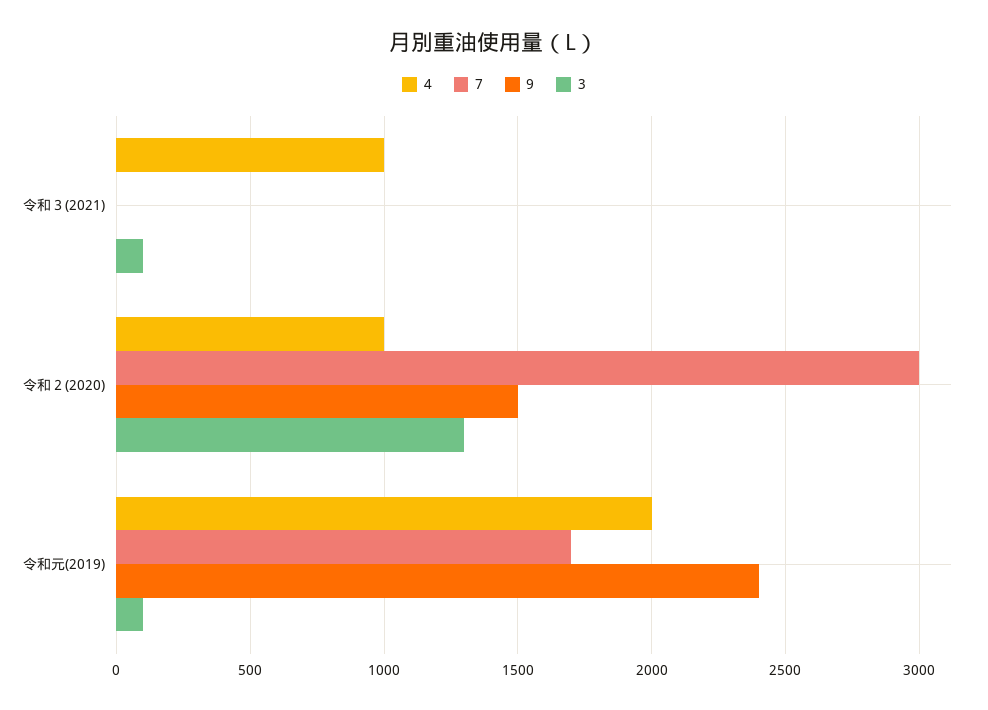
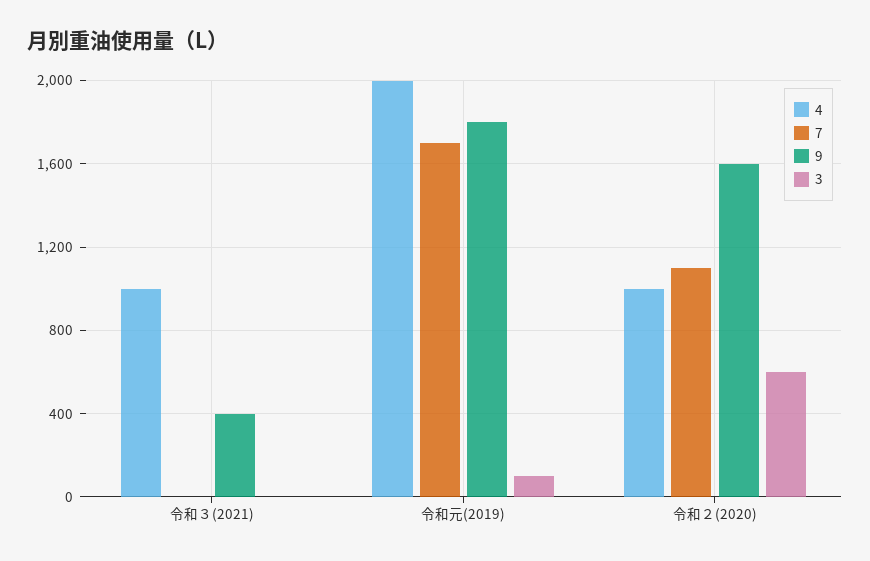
  {
    "4": {
      "令和３(2021)": 1000,
      "令和２(2020)": 1000,
      "令和元(2019)": 2000
    },
    "7": {
      "令和３(2021)": 0,
-     "令和２(2020)": 3000,
+     "令和２(2020)": 1100,
      "令和元(2019)": 1700
    },
    "9": {
-     "令和３(2021)": 0,
+     "令和３(2021)": 400,
-     "令和２(2020)": 1500,
+     "令和２(2020)": 1600,
-     "令和元(2019)": 2400
+     "令和元(2019)": 1800
    },
    "3": {
-     "令和３(2021)": 100,
+     "令和３(2021)": 0,
-     "令和２(2020)": 1300,
+     "令和２(2020)": 600,
      "令和元(2019)": 100
    }
  }

